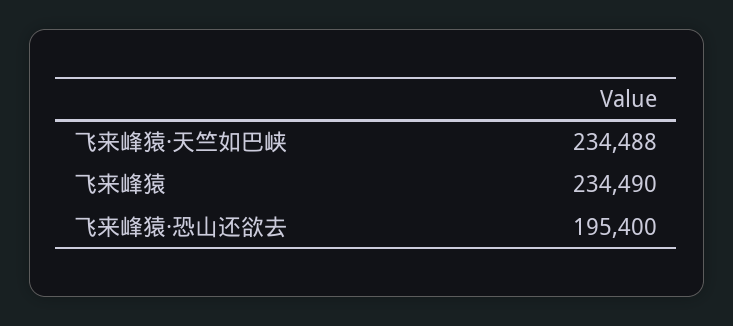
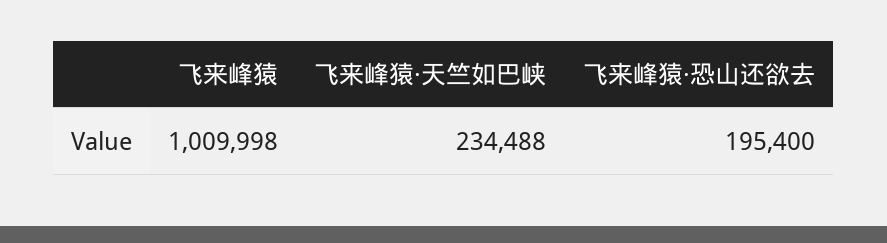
  {
    "飞来峰猿·天竺如巴峡": 234488,
-   "飞来峰猿": 234490,
+   "飞来峰猿": 1009998,
    "飞来峰猿·恐山还欲去": 195400
  }

